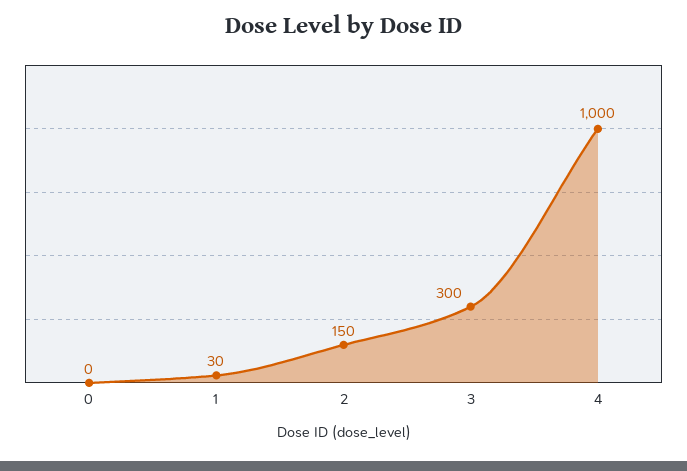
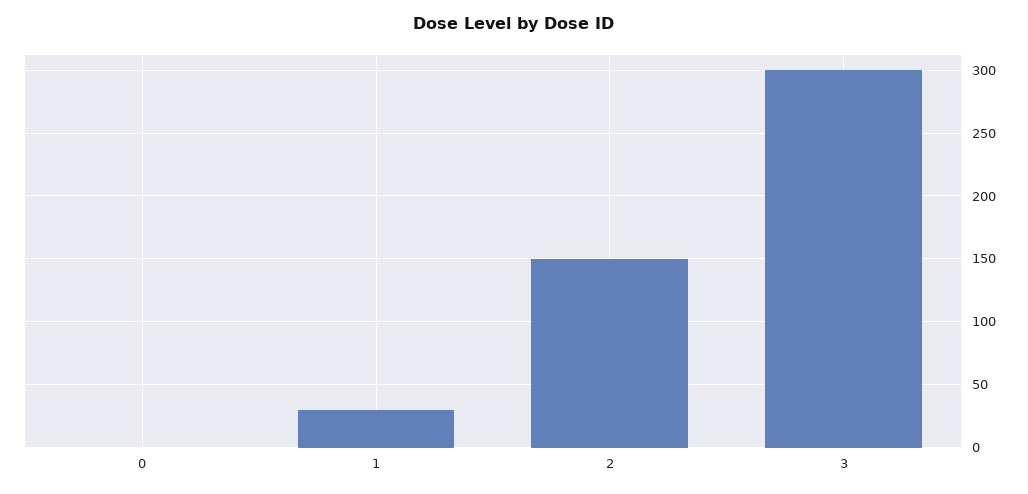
  {
    "0": 0,
    "1": 30,
    "2": 150,
-   "3": 300,
+   "3": 300
-   "4": 1000
  }

